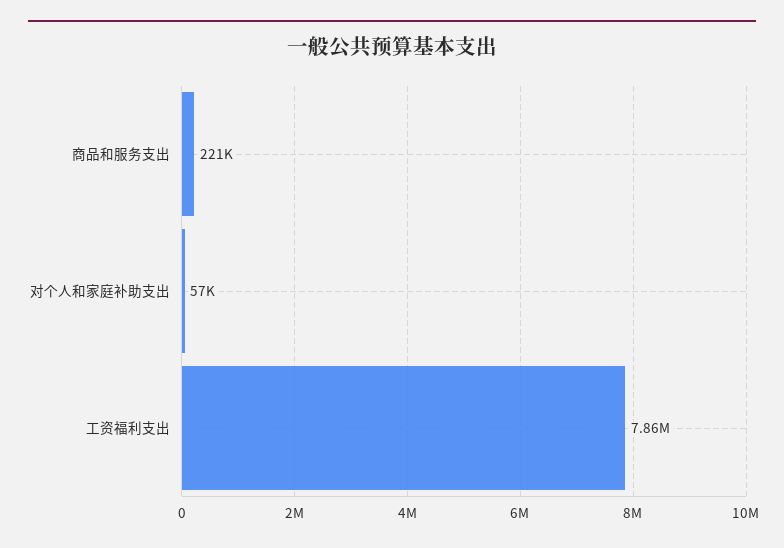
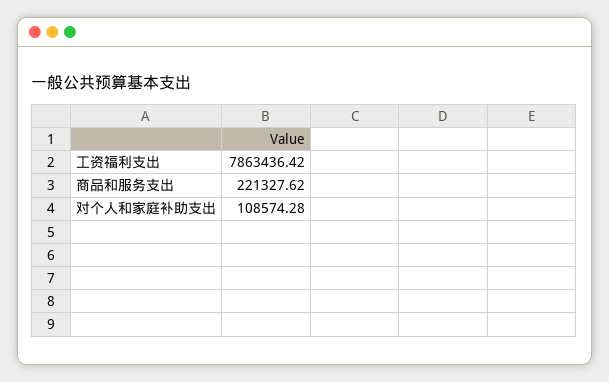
  {
    "商品和服务支出": 221327.62,
-   "对个人和家庭补助支出": 57000,
+   "对个人和家庭补助支出": 108574.28,
    "工资福利支出": 7863436.42
  }

